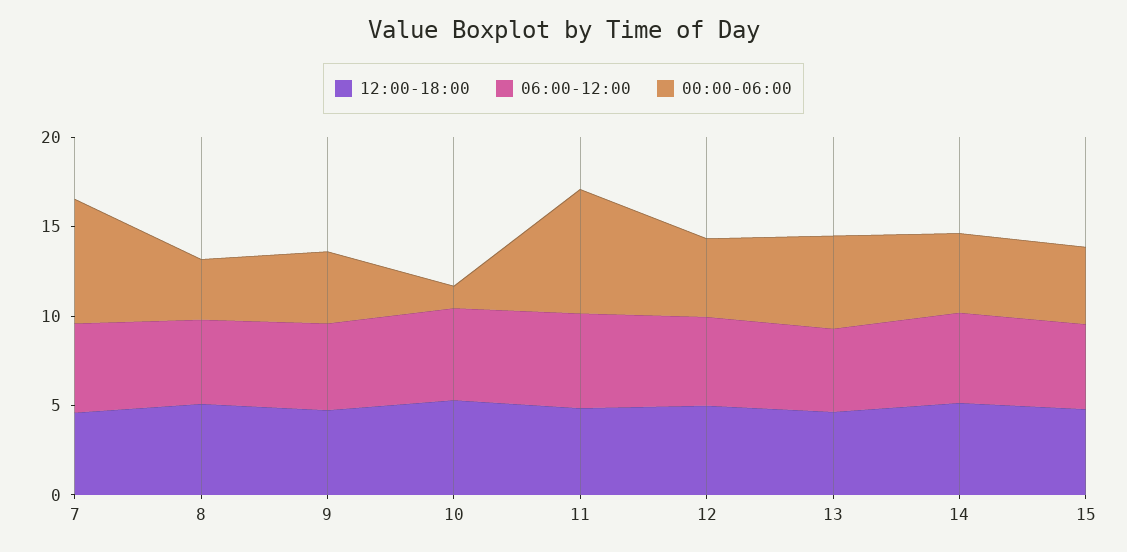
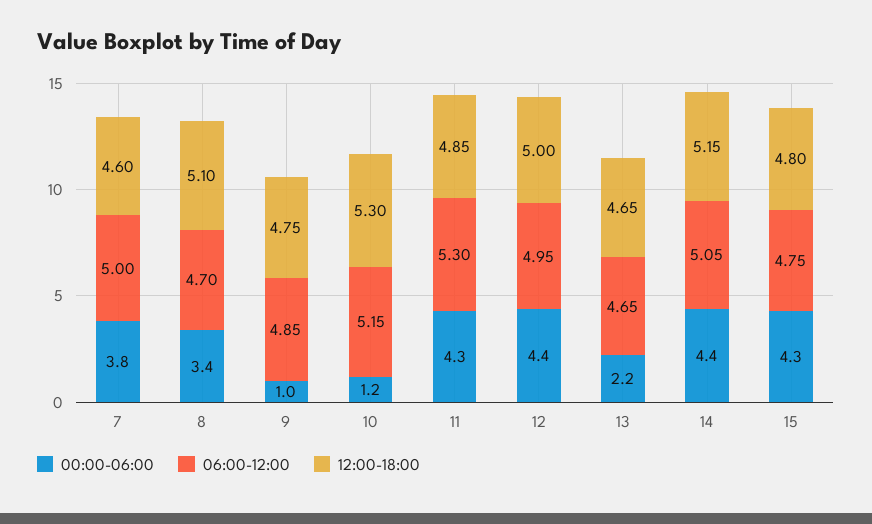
  {
    "12:00-18:00": {
      "7": 4.6,
      "8": 5.1,
      "9": 4.75,
      "10": 5.3,
      "11": 4.85,
      "12": 5,
      "13": 4.65,
      "14": 5.15,
      "15": 4.8
    },
    "06:00-12:00": {
      "7": 5,
      "8": 4.7,
      "9": 4.85,
      "10": 5.15,
      "11": 5.3,
      "12": 4.95,
      "13": 4.65,
      "14": 5.05,
      "15": 4.75
    },
    "00:00-06:00": {
-     "7": 7,
+     "7": 3.8,
      "8": 3.4,
-     "9": 4,
+     "9": 1,
      "10": 1.2,
-     "11": 7,
+     "11": 4.3,
      "12": 4.4,
-     "13": 5,
+     "13": 2.2,
      "14": 4.4,
      "15": 4.3
    }
  }

